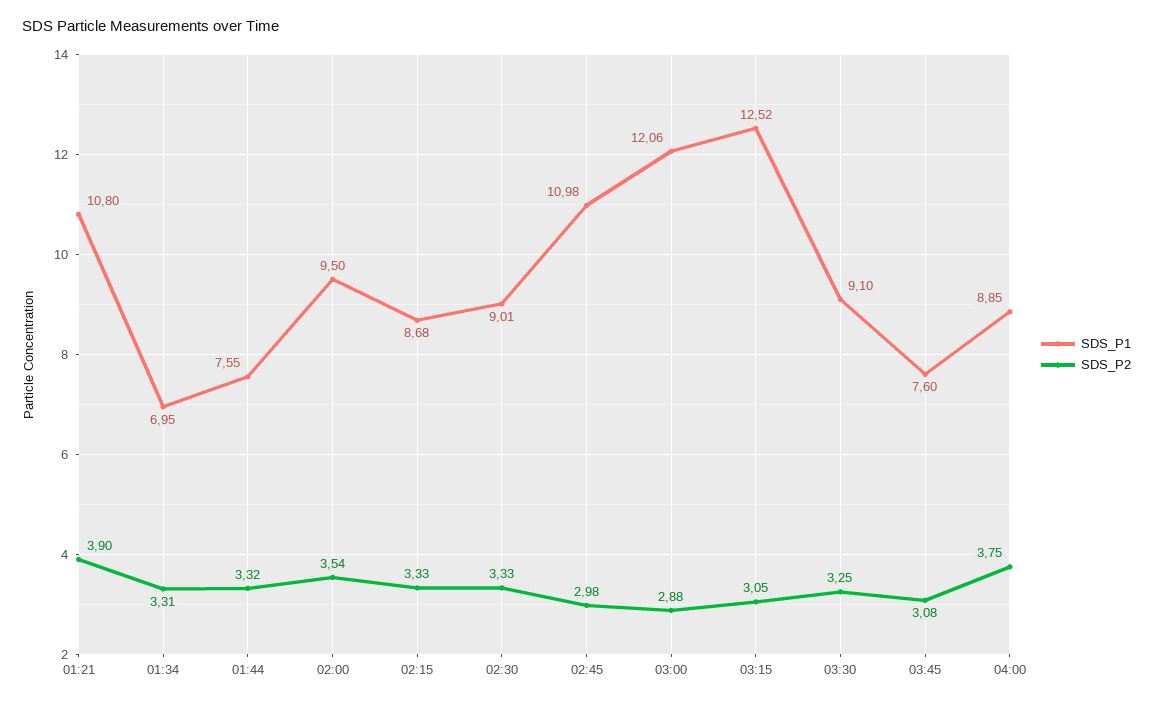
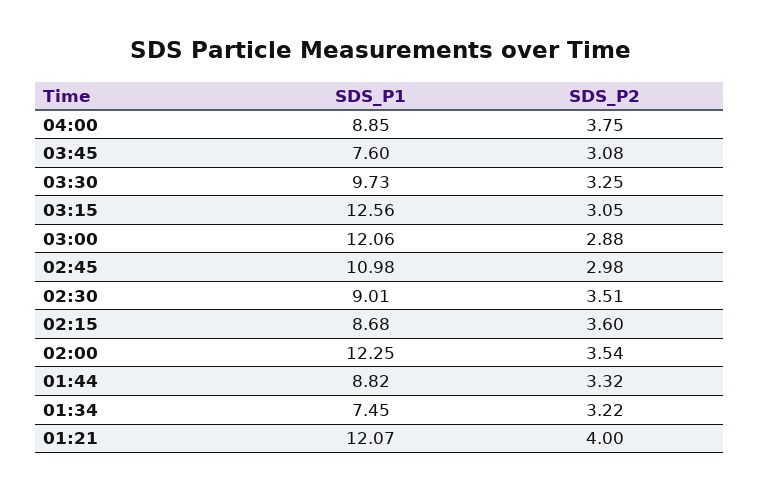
  {
    "SDS_P1": {
-     "01:21": 10.8,
+     "01:21": 12.07,
-     "01:34": 6.95,
+     "01:34": 7.45,
-     "01:44": 7.55,
+     "01:44": 8.82,
-     "02:00": 9.5,
+     "02:00": 12.25,
      "02:15": 8.68,
      "02:30": 9.01,
      "02:45": 10.98,
      "03:00": 12.06,
-     "03:15": 12.52,
+     "03:15": 12.56,
-     "03:30": 9.1,
+     "03:30": 9.73,
      "03:45": 7.6,
      "04:00": 8.85
    },
    "SDS_P2": {
-     "01:21": 3.9,
+     "01:21": 4,
-     "01:34": 3.31,
+     "01:34": 3.22,
      "01:44": 3.32,
      "02:00": 3.54,
-     "02:15": 3.33,
+     "02:15": 3.6,
-     "02:30": 3.33,
+     "02:30": 3.51,
      "02:45": 2.98,
      "03:00": 2.88,
      "03:15": 3.05,
      "03:30": 3.25,
      "03:45": 3.08,
      "04:00": 3.75
    }
  }

